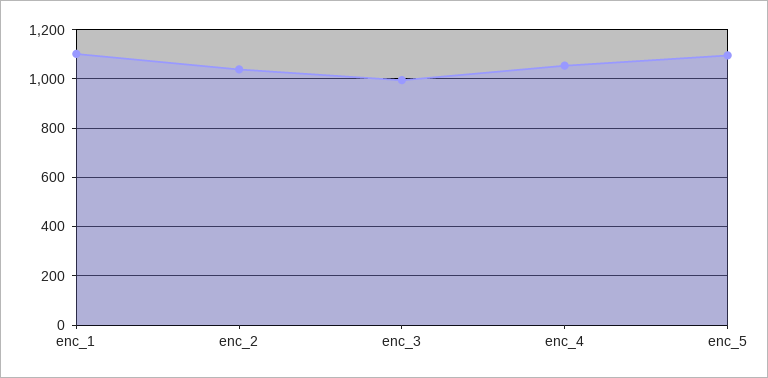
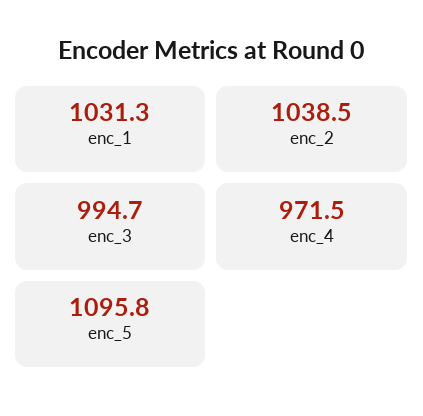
  {
-   "enc_1": 1100,
+   "enc_1": 1031.3,
    "enc_2": 1038.5,
    "enc_3": 994.7,
-   "enc_4": 1050,
+   "enc_4": 971.5,
    "enc_5": 1095.8
  }

